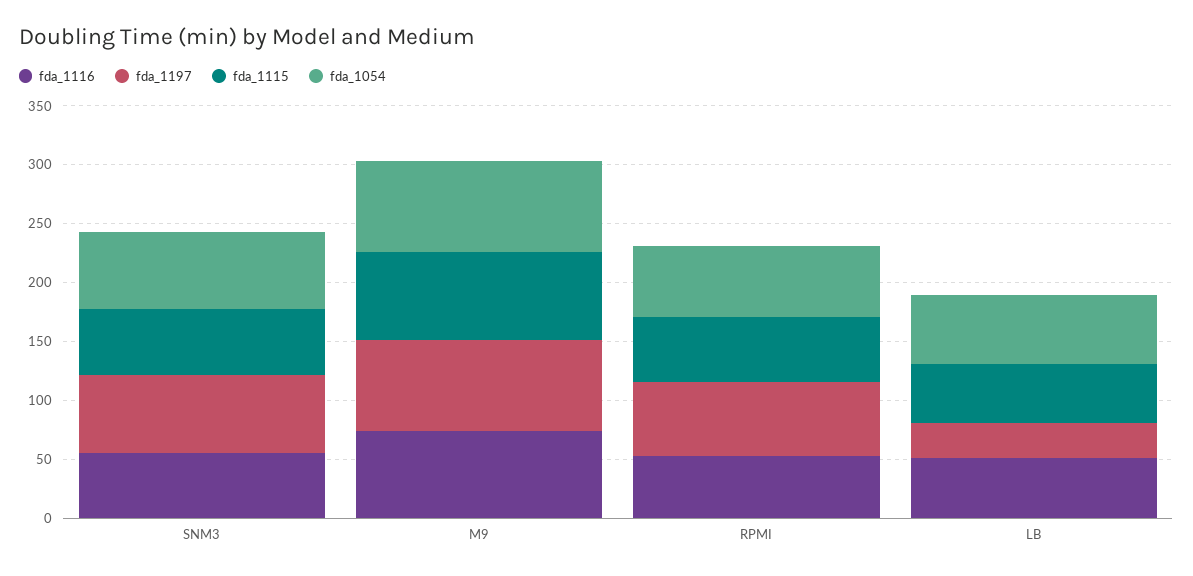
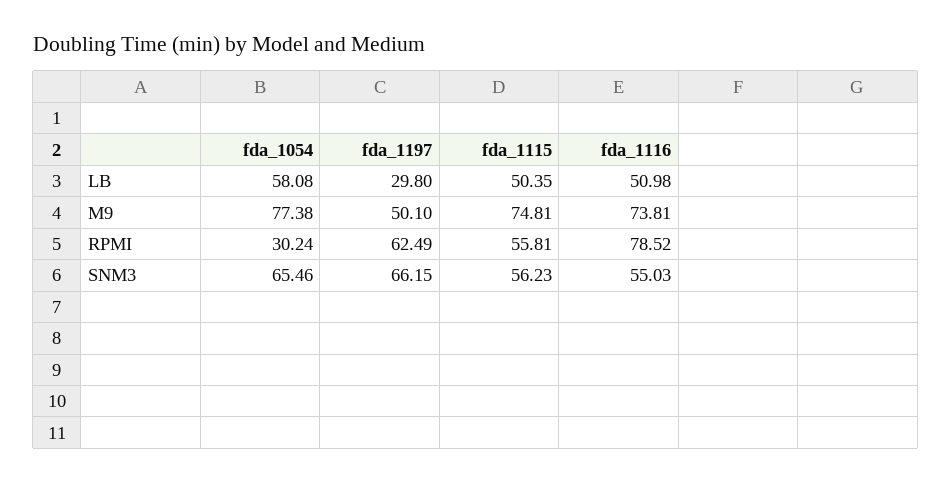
  {
    "fda_1116": {
      "SNM3": 55.03,
      "M9": 73.81,
-     "RPMI": 50,
+     "RPMI": 78.52,
      "LB": 50.98
    },
    "fda_1197": {
      "SNM3": 66.15,
-     "M9": 80,
+     "M9": 50.1,
      "RPMI": 62.49,
      "LB": 29.8
    },
    "fda_1115": {
      "SNM3": 56.23,
      "M9": 74.81,
      "RPMI": 55.81,
      "LB": 50.35
    },
    "fda_1054": {
      "SNM3": 65.46,
      "M9": 77.38,
-     "RPMI": 60,
+     "RPMI": 30.24,
      "LB": 58.08
    }
  }

